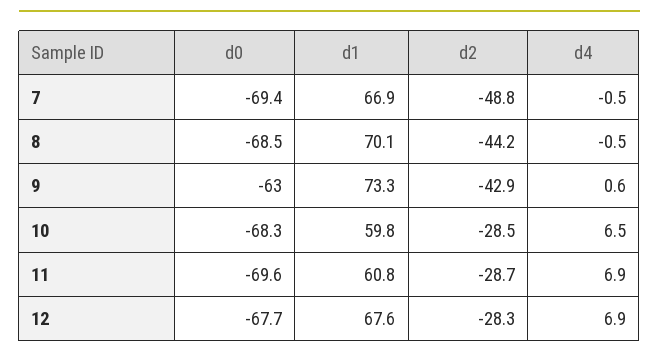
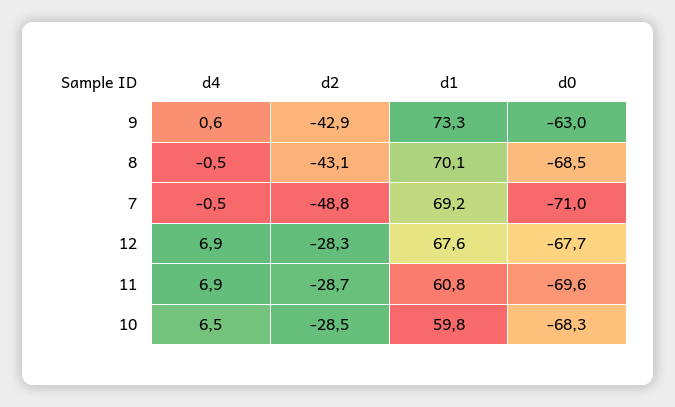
  {
    "d0": {
-     "7": -69.4,
+     "7": -71,
      "8": -68.5,
      "9": -63,
      "10": -68.3,
      "11": -69.6,
      "12": -67.7
    },
    "d1": {
-     "7": 66.9,
+     "7": 69.2,
      "8": 70.1,
      "9": 73.3,
      "10": 59.8,
      "11": 60.8,
      "12": 67.6
    },
    "d2": {
      "7": -48.8,
-     "8": -44.2,
+     "8": -43.1,
      "9": -42.9,
      "10": -28.5,
      "11": -28.7,
      "12": -28.3
    },
    "d4": {
      "7": -0.5,
      "8": -0.5,
      "9": 0.6,
      "10": 6.5,
      "11": 6.9,
      "12": 6.9
    }
  }

